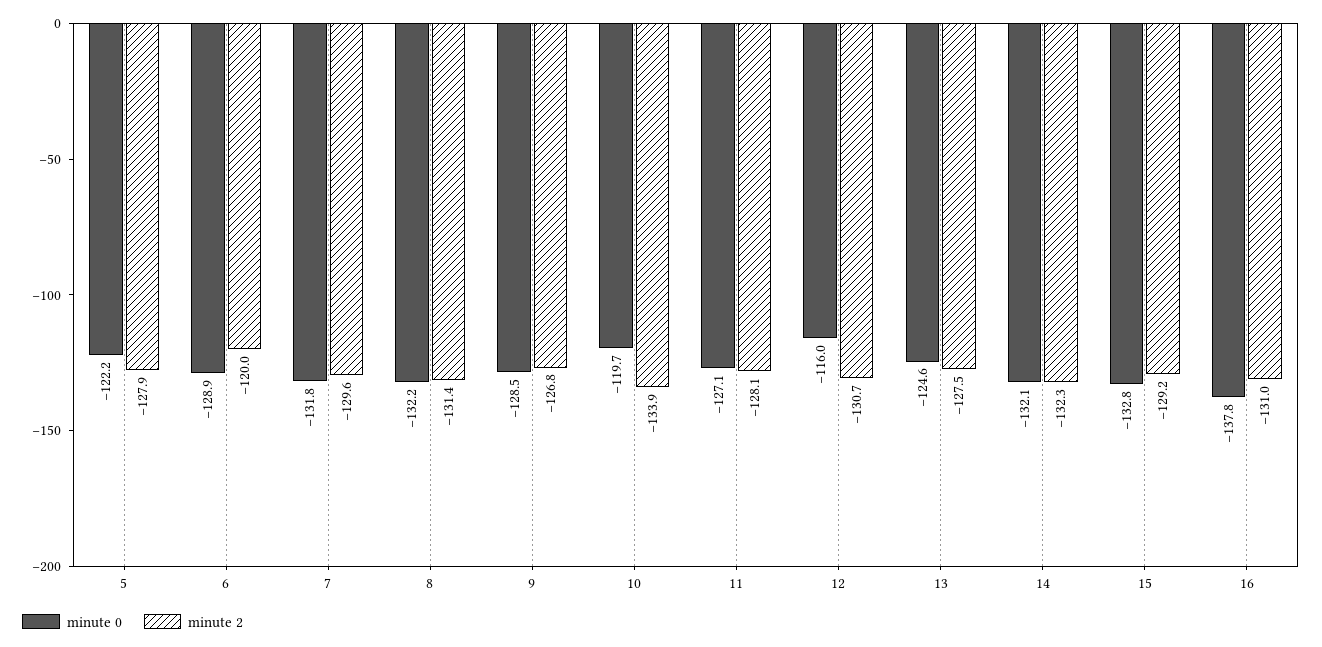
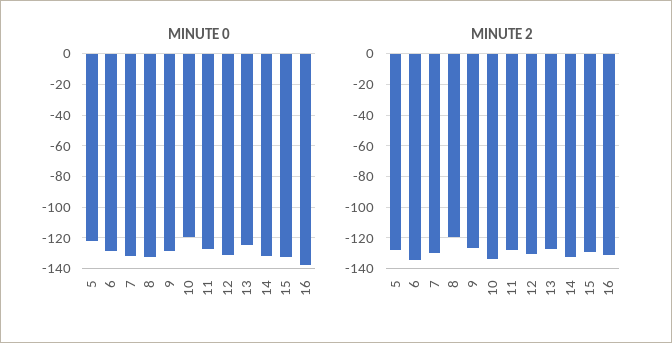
  {
    "minute 0": {
      "5": -122.2,
      "6": -128.9,
      "7": -131.8,
      "8": -132.2,
      "9": -128.5,
      "10": -119.7,
      "11": -127.1,
-     "12": -116,
+     "12": -130,
      "13": -124.6,
      "14": -132.1,
      "15": -132.8,
      "16": -137.8
    },
    "minute 2": {
      "5": -127.9,
-     "6": -120,
+     "6": -135,
      "7": -129.6,
-     "8": -131.4,
+     "8": -120,
      "9": -126.8,
      "10": -133.9,
      "11": -128.1,
      "12": -130.7,
      "13": -127.5,
      "14": -132.3,
      "15": -129.2,
      "16": -131
    }
  }

